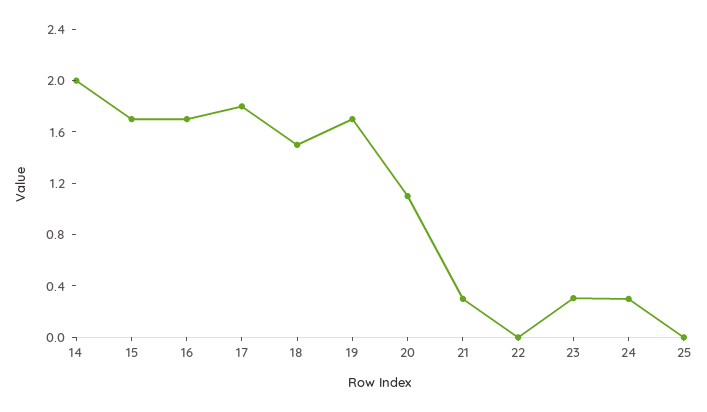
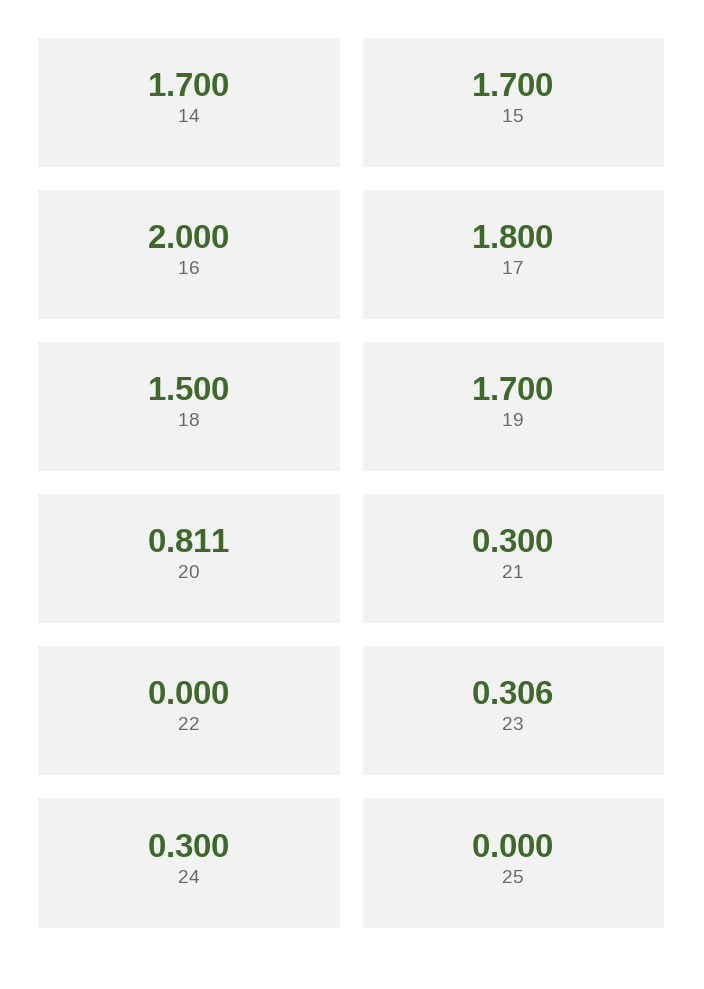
  {
-   "14": 2,
+   "14": 1.7,
    "15": 1.7,
-   "16": 1.7,
+   "16": 2,
    "17": 1.8,
    "18": 1.5,
    "19": 1.7,
-   "20": 1.1,
+   "20": 0.811,
    "21": 0.3,
    "22": 0,
    "23": 0.306,
    "24": 0.3,
    "25": 0
  }

